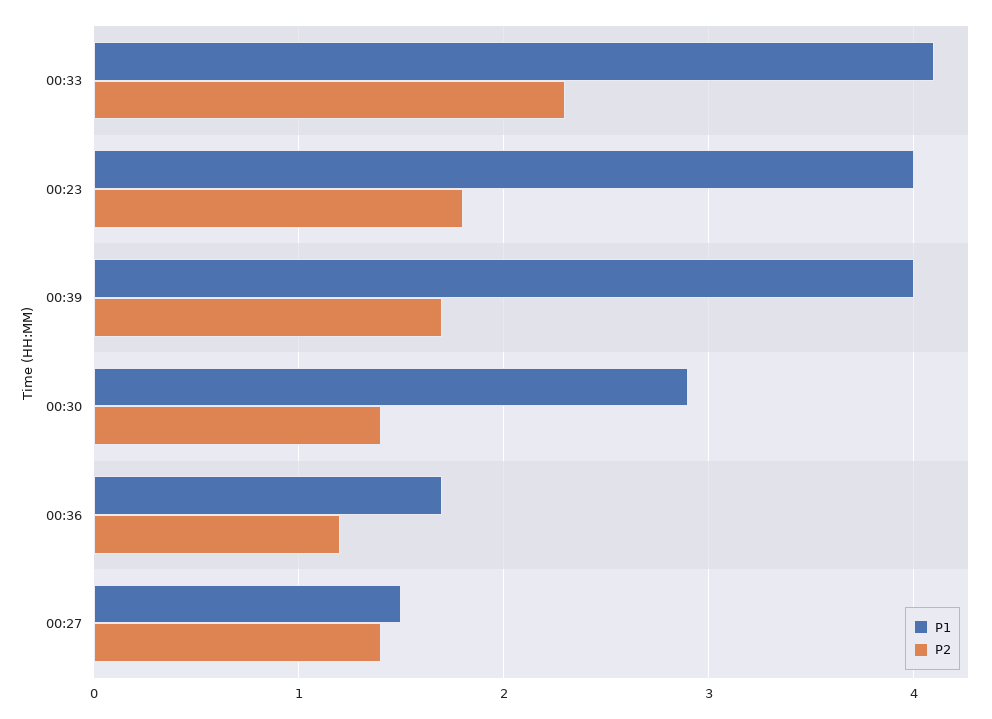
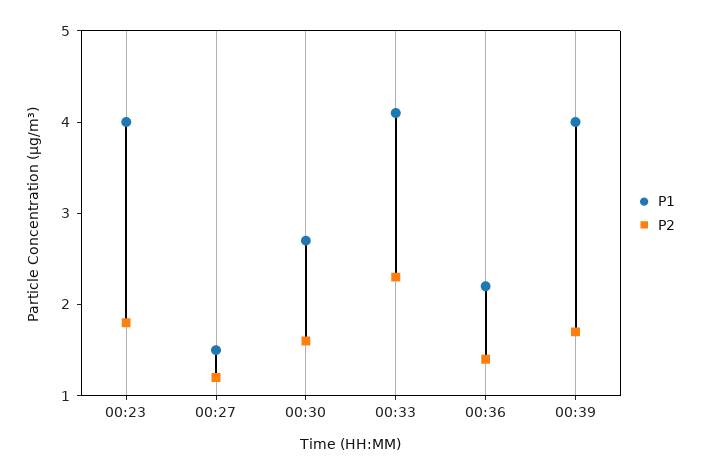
  {
    "P1": {
      "00:33": 4.1,
      "00:23": 4,
      "00:39": 4,
-     "00:30": 2.9,
+     "00:30": 2.7,
-     "00:36": 1.7,
+     "00:36": 2.2,
      "00:27": 1.5
    },
    "P2": {
      "00:33": 2.3,
      "00:23": 1.8,
      "00:39": 1.7,
-     "00:30": 1.4,
+     "00:30": 1.6,
-     "00:36": 1.2,
+     "00:36": 1.4,
-     "00:27": 1.4
+     "00:27": 1.2
    }
  }

